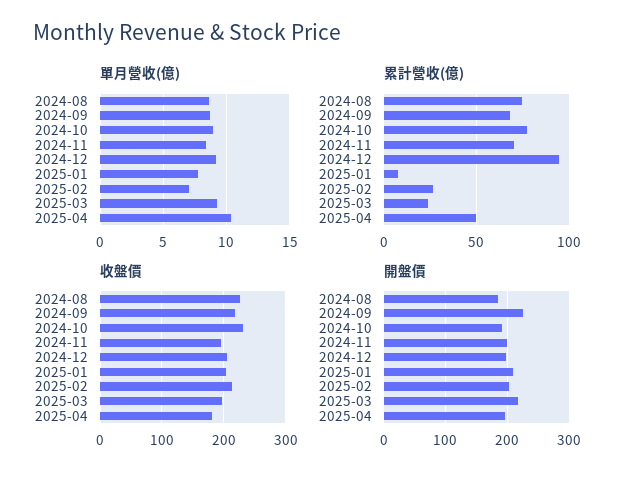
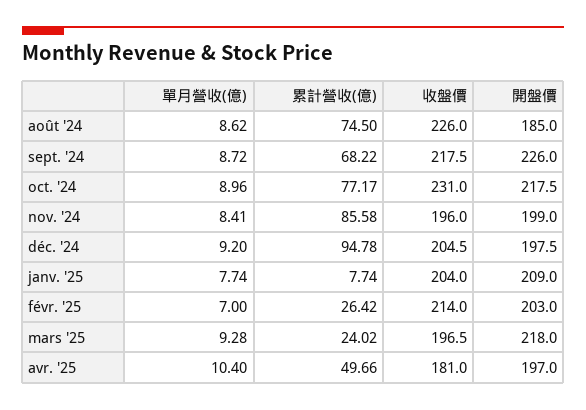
  {
    "單月營收(億)": {
      "2024-08": 8.62,
      "2024-09": 8.72,
      "2024-10": 8.96,
      "2024-11": 8.41,
      "2024-12": 9.2,
      "2025-01": 7.74,
      "2025-02": 7,
      "2025-03": 9.28,
      "2025-04": 10.4
    },
    "累計營收(億)": {
      "2024-08": 74.5,
      "2024-09": 68.22,
      "2024-10": 77.17,
-     "2024-11": 70,
+     "2024-11": 85.58,
      "2024-12": 94.78,
      "2025-01": 7.74,
      "2025-02": 26.42,
      "2025-03": 24.02,
      "2025-04": 49.66
    },
    "收盤價": {
      "2024-08": 226,
      "2024-09": 217.5,
      "2024-10": 231,
      "2024-11": 196,
      "2024-12": 204.5,
      "2025-01": 204,
      "2025-02": 214,
      "2025-03": 196.5,
      "2025-04": 181
    },
    "開盤價": {
      "2024-08": 185,
      "2024-09": 226,
-     "2024-10": 190,
+     "2024-10": 217.5,
      "2024-11": 199,
      "2024-12": 197.5,
      "2025-01": 209,
      "2025-02": 203,
      "2025-03": 218,
      "2025-04": 197
    }
  }

